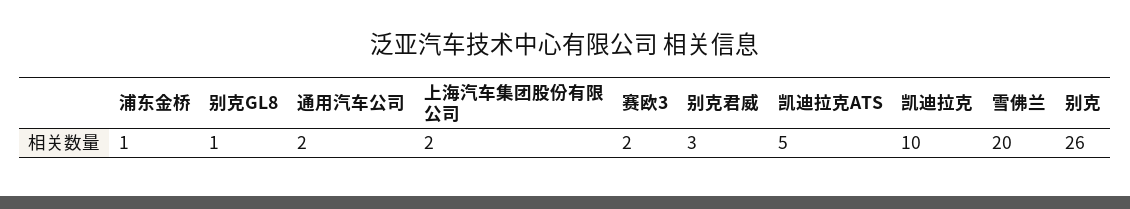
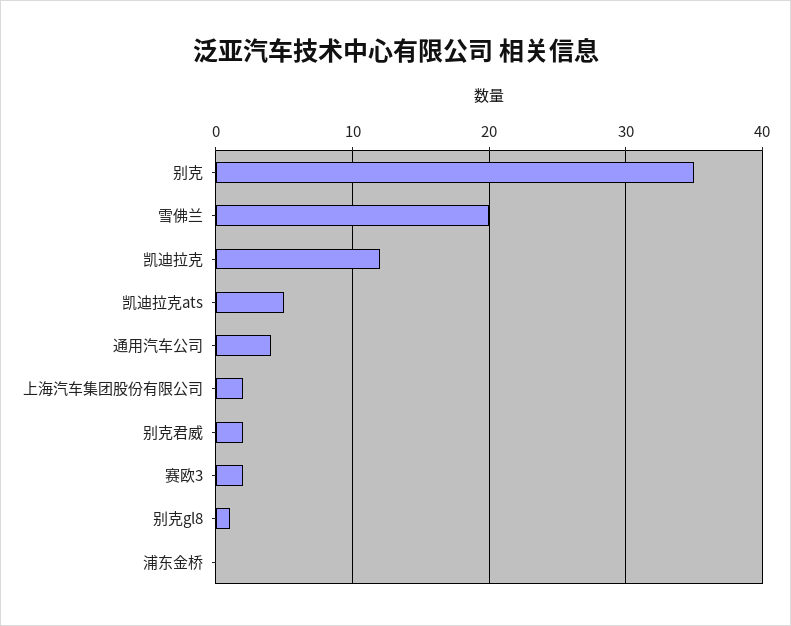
  {
-   "浦东金桥": 1,
+   "浦东金桥": 0,
    "别克GL8": 1,
-   "通用汽车公司": 2,
+   "通用汽车公司": 4,
    "上海汽车集团股份有限公司": 2,
    "赛欧3": 2,
-   "别克君威": 3,
+   "别克君威": 2,
    "凯迪拉克ATS": 5,
-   "凯迪拉克": 10,
+   "凯迪拉克": 12,
    "雪佛兰": 20,
-   "别克": 26
+   "别克": 35
  }

